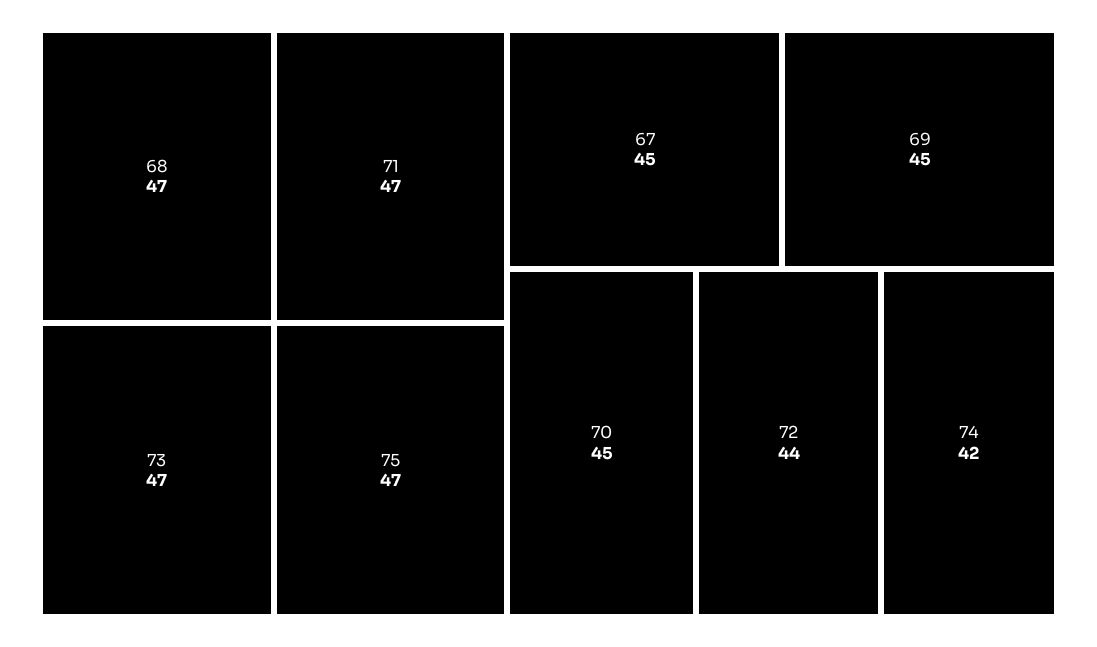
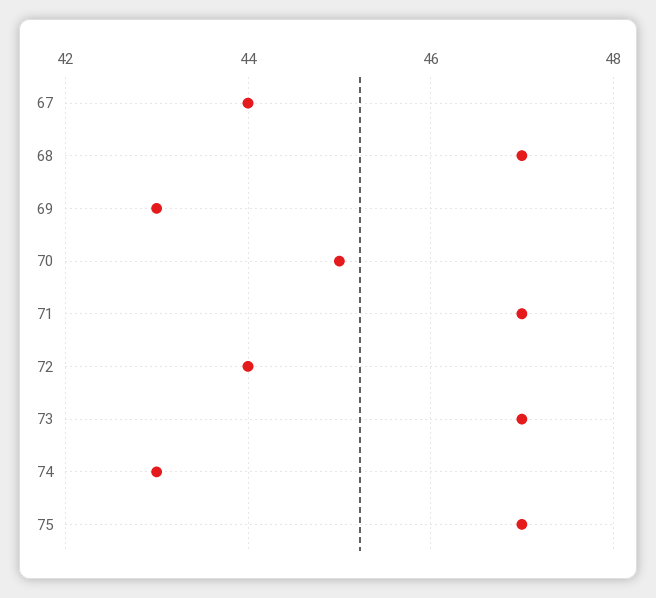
  {
    "68": 47,
    "71": 47,
    "73": 47,
    "75": 47,
-   "67": 45,
+   "67": 44,
-   "69": 45,
+   "69": 43,
    "70": 45,
    "72": 44,
-   "74": 42
+   "74": 43
  }

